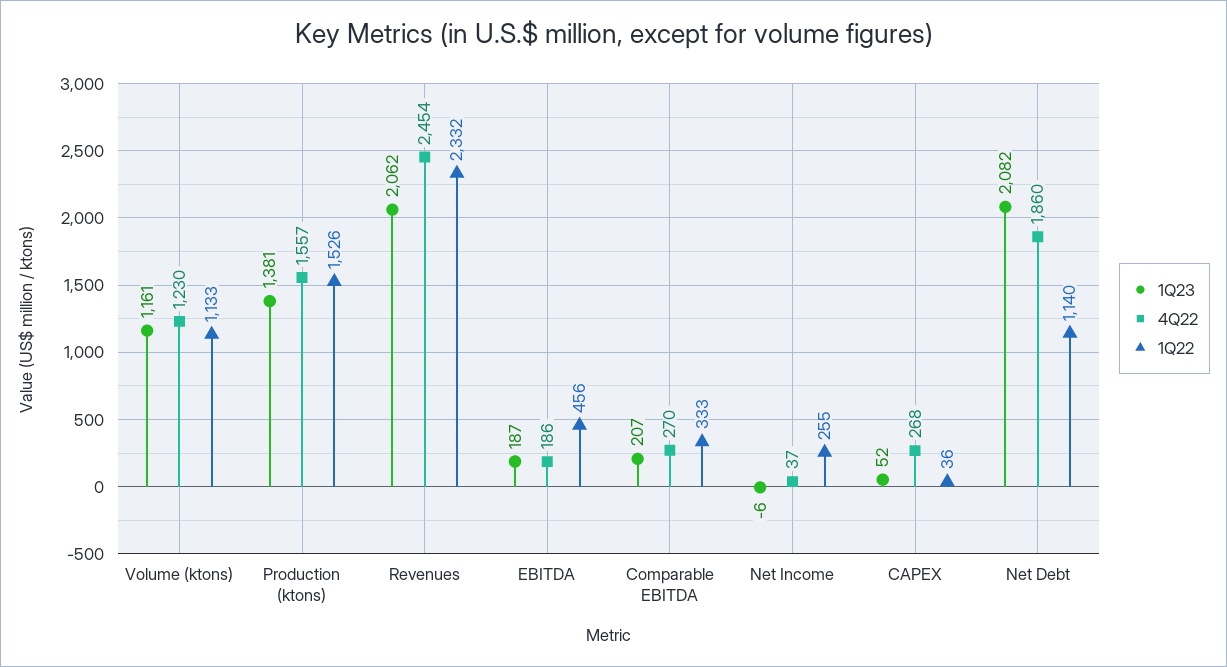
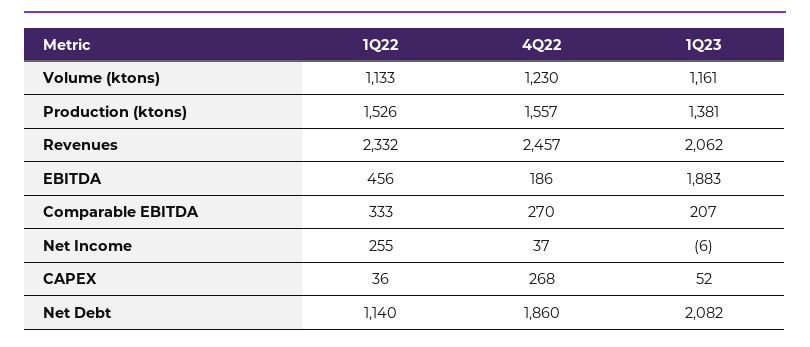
  {
    "1Q23": {
      "Volume (ktons)": 1161,
      "Production (ktons)": 1381,
      "Revenues": 2062,
-     "EBITDA": 187,
+     "EBITDA": 1883,
      "Comparable EBITDA": 207,
      "Net Income": -6,
      "CAPEX": 52,
      "Net Debt": 2082
    },
    "4Q22": {
      "Volume (ktons)": 1230,
      "Production (ktons)": 1557,
-     "Revenues": 2454,
+     "Revenues": 2457,
      "EBITDA": 186,
      "Comparable EBITDA": 270,
      "Net Income": 37,
      "CAPEX": 268,
      "Net Debt": 1860
    },
    "1Q22": {
      "Volume (ktons)": 1133,
      "Production (ktons)": 1526,
      "Revenues": 2332,
      "EBITDA": 456,
      "Comparable EBITDA": 333,
      "Net Income": 255,
      "CAPEX": 36,
      "Net Debt": 1140
    }
  }

